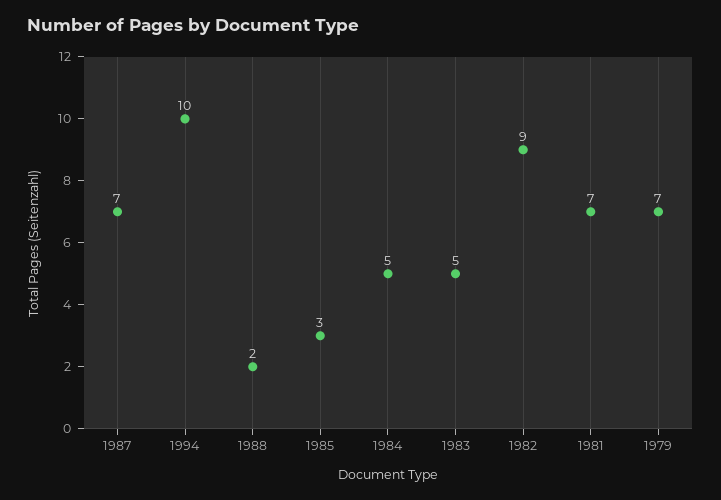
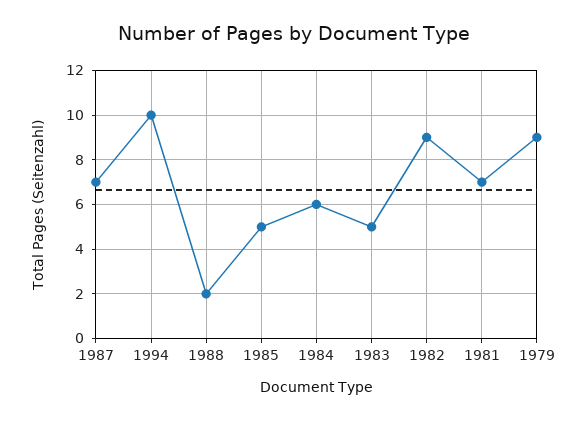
  {
    "1987": 7,
    "1994": 10,
    "1988": 2,
-   "1985": 3,
+   "1985": 5,
-   "1984": 5,
+   "1984": 6,
    "1983": 5,
    "1982": 9,
    "1981": 7,
-   "1979": 7
+   "1979": 9
  }

